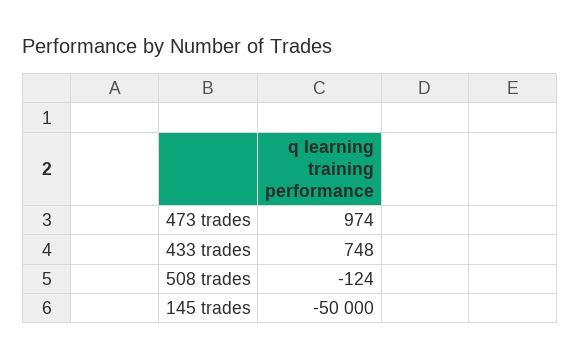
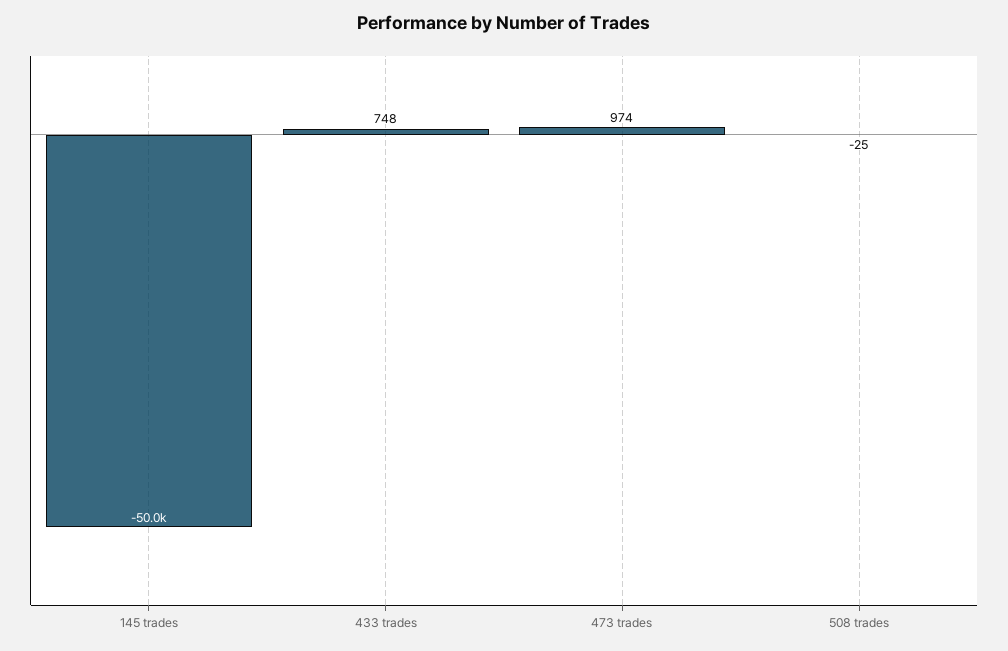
  {
    "473 trades": 974,
    "433 trades": 748,
-   "508 trades": -124,
+   "508 trades": -25,
    "145 trades": -50000
  }

